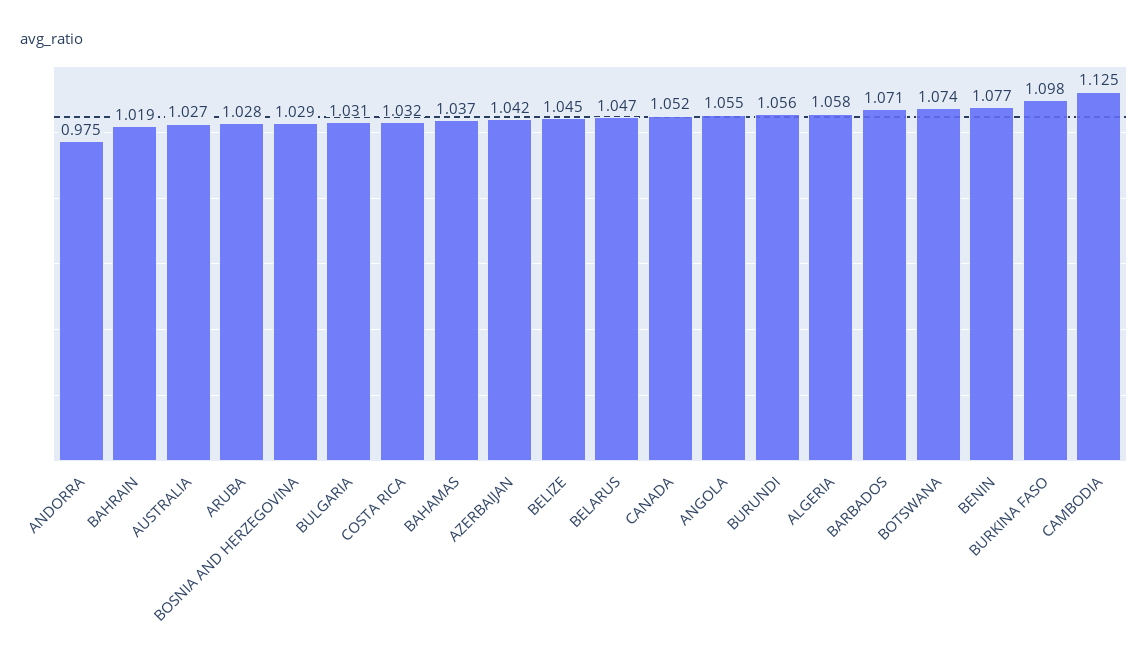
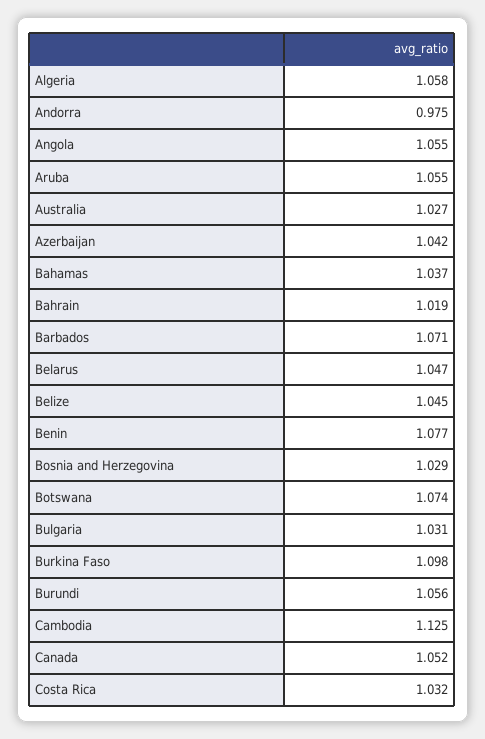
  {
    "ANDORRA": 0.975,
    "BAHRAIN": 1.019,
    "AUSTRALIA": 1.027,
-   "ARUBA": 1.028,
+   "ARUBA": 1.055,
    "BOSNIA AND HERZEGOVINA": 1.029,
    "BULGARIA": 1.031,
    "COSTA RICA": 1.032,
    "BAHAMAS": 1.037,
    "AZERBAIJAN": 1.042,
    "BELIZE": 1.045,
    "BELARUS": 1.047,
    "CANADA": 1.052,
    "ANGOLA": 1.055,
    "BURUNDI": 1.056,
    "ALGERIA": 1.058,
    "BARBADOS": 1.071,
    "BOTSWANA": 1.074,
    "BENIN": 1.077,
    "BURKINA FASO": 1.098,
    "CAMBODIA": 1.125
  }

